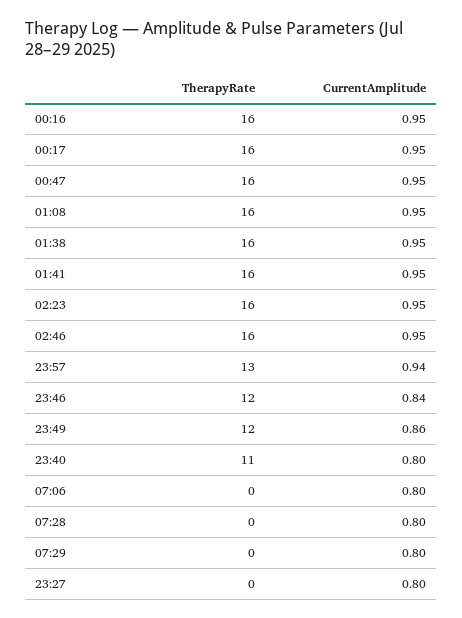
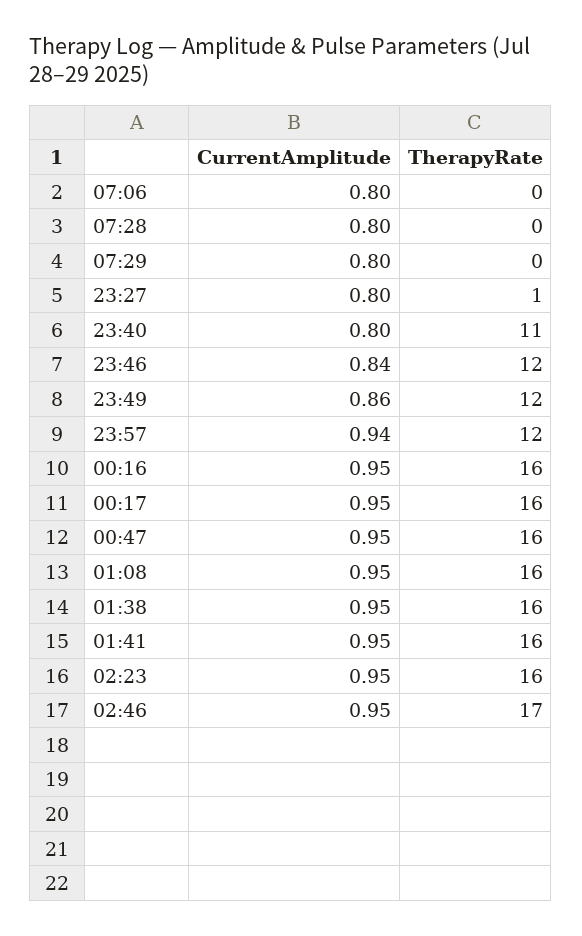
  {
    "TherapyRate": {
      "00:16": 16,
      "00:17": 16,
      "00:47": 16,
      "01:08": 16,
      "01:38": 16,
      "01:41": 16,
      "02:23": 16,
-     "02:46": 16,
+     "02:46": 17,
-     "23:57": 13,
+     "23:57": 12,
      "23:46": 12,
      "23:49": 12,
      "23:40": 11,
      "07:06": 0,
      "07:28": 0,
      "07:29": 0,
-     "23:27": 0
+     "23:27": 1
    },
    "CurrentAmplitude": {
      "00:16": 0.95,
      "00:17": 0.95,
      "00:47": 0.95,
      "01:08": 0.95,
      "01:38": 0.95,
      "01:41": 0.95,
      "02:23": 0.95,
      "02:46": 0.95,
      "23:57": 0.94,
      "23:46": 0.84,
      "23:49": 0.86,
      "23:40": 0.8,
      "07:06": 0.8,
      "07:28": 0.8,
      "07:29": 0.8,
      "23:27": 0.8
    }
  }

